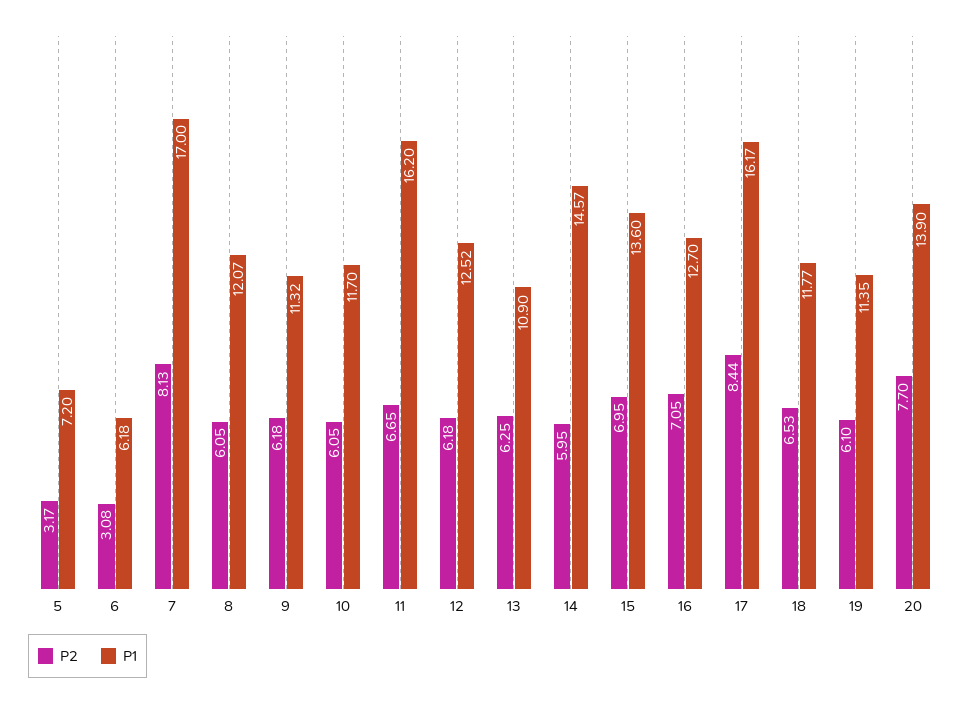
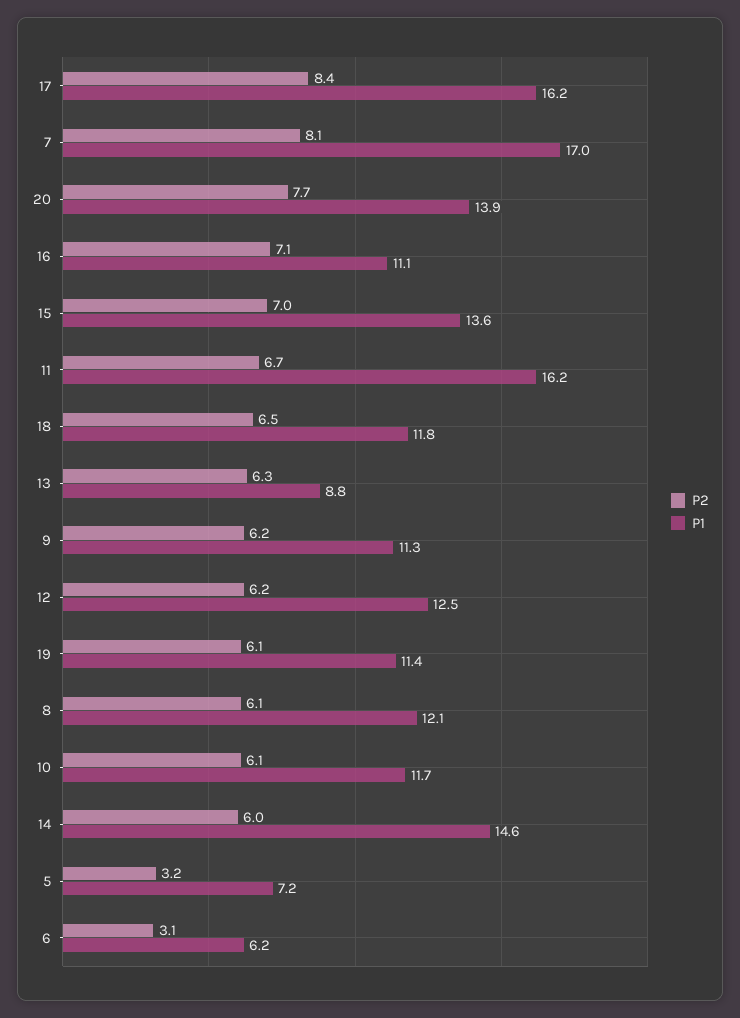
  {
    "P2": {
      "5": 3.17,
      "6": 3.08,
      "7": 8.13,
      "8": 6.05,
      "9": 6.18,
      "10": 6.05,
      "11": 6.65,
      "12": 6.18,
      "13": 6.25,
      "14": 5.95,
      "15": 6.95,
      "16": 7.05,
      "17": 8.44,
      "18": 6.53,
      "19": 6.1,
      "20": 7.7
    },
    "P1": {
      "5": 7.2,
      "6": 6.18,
      "7": 17,
      "8": 12.07,
      "9": 11.32,
      "10": 11.7,
      "11": 16.2,
      "12": 12.52,
-     "13": 10.9,
+     "13": 8.8,
      "14": 14.57,
      "15": 13.6,
-     "16": 12.7,
+     "16": 11.1,
      "17": 16.17,
      "18": 11.77,
      "19": 11.35,
      "20": 13.9
    }
  }

